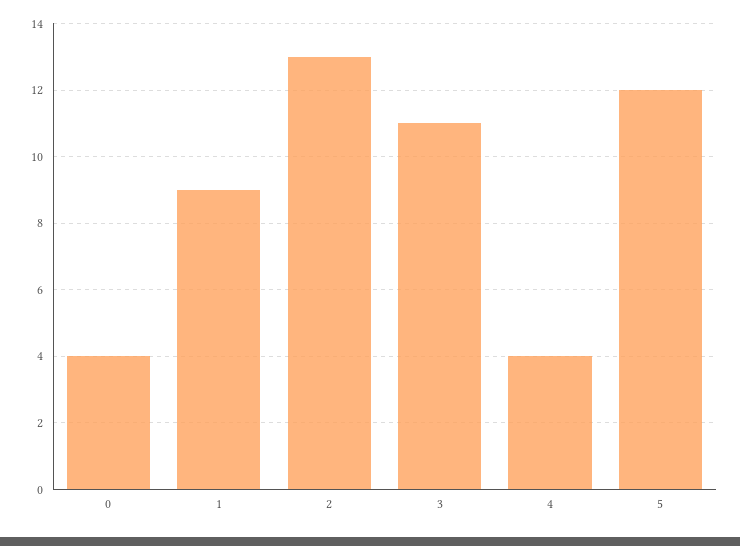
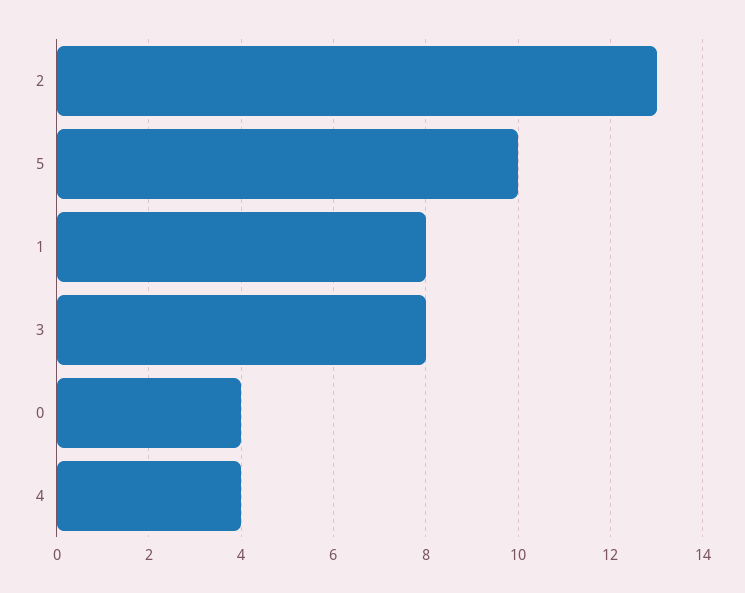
  {
    "0": 4,
-   "1": 9,
+   "1": 8,
    "2": 13,
-   "3": 11,
+   "3": 8,
    "4": 4,
-   "5": 12
+   "5": 10
  }

